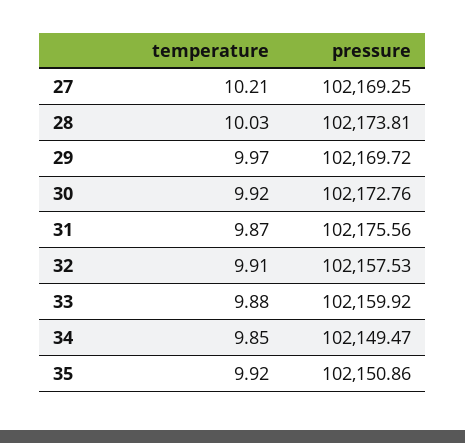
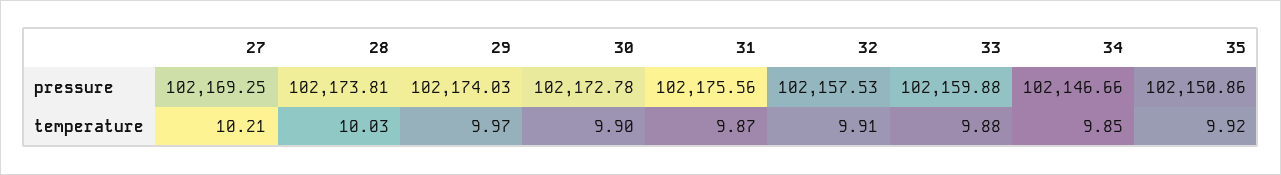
  {
    "temperature": {
      "27": 10.21,
      "28": 10.03,
      "29": 9.97,
-     "30": 9.92,
+     "30": 9.9,
      "31": 9.87,
      "32": 9.91,
      "33": 9.88,
      "34": 9.85,
      "35": 9.92
    },
    "pressure": {
      "27": 102169.25,
      "28": 102173.81,
-     "29": 102169.72,
+     "29": 102174.03,
-     "30": 102172.76,
+     "30": 102172.78,
      "31": 102175.56,
      "32": 102157.53,
-     "33": 102159.92,
+     "33": 102159.88,
-     "34": 102149.47,
+     "34": 102146.66,
      "35": 102150.86
    }
  }

